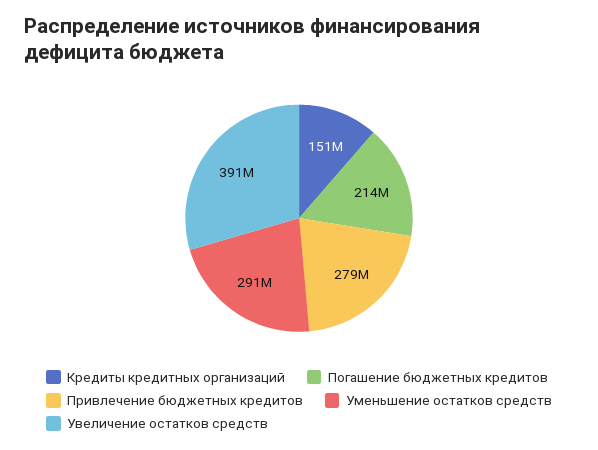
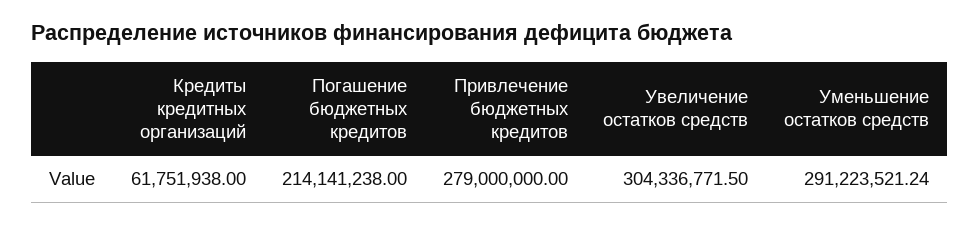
  {
-   "Кредиты кредитных организаций": 151000000,
+   "Кредиты кредитных организаций": 61751938,
    "Погашение бюджетных кредитов": 214141238,
    "Привлечение бюджетных кредитов": 279000000,
    "Уменьшение остатков средств": 291223521.24,
-   "Увеличение остатков средств": 391000000
+   "Увеличение остатков средств": 304336771.5
  }

